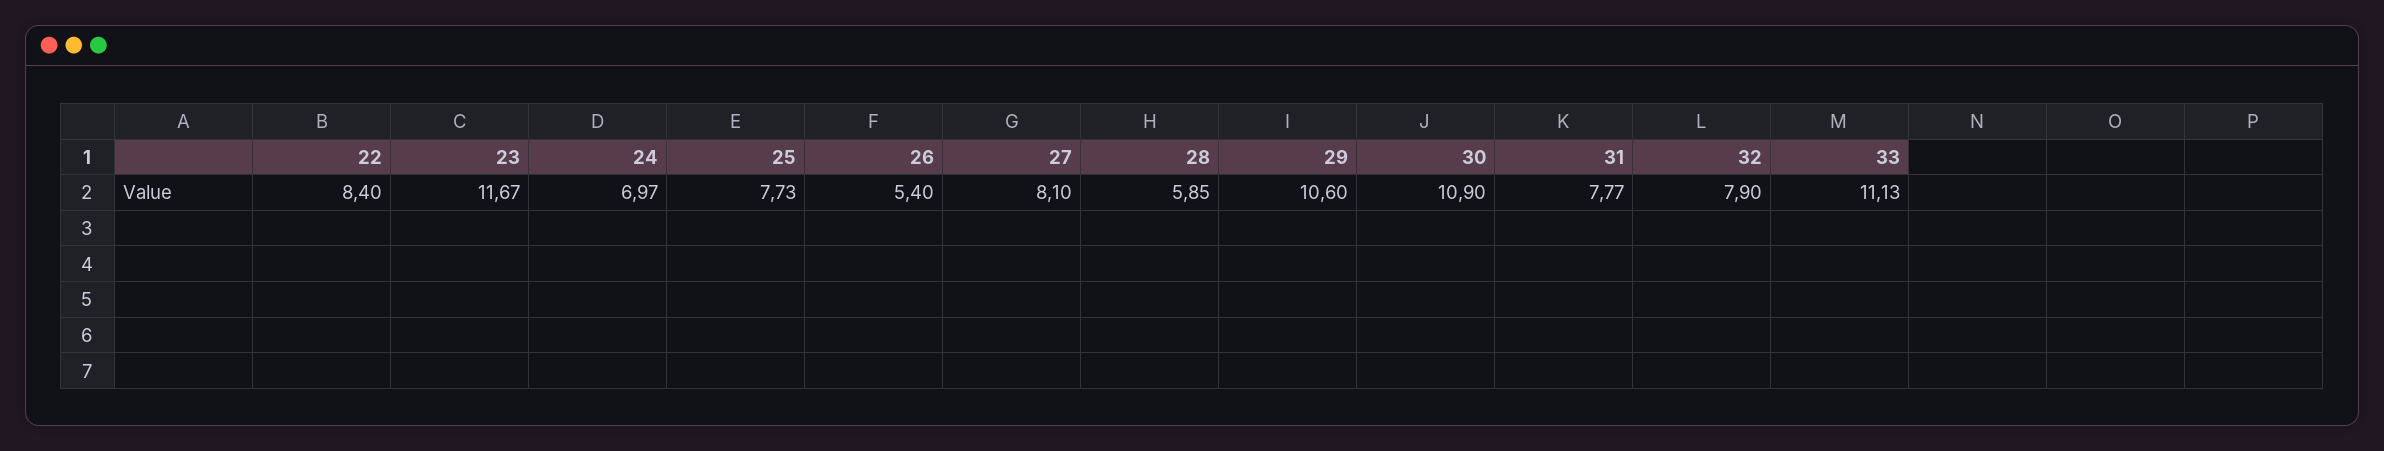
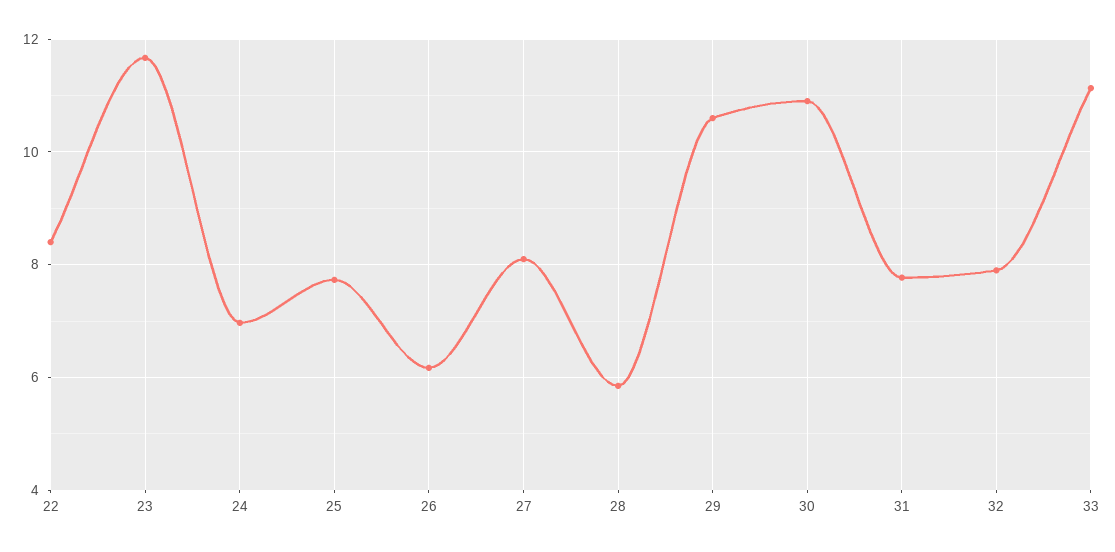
  {
    "22": 8.4,
    "23": 11.67,
    "24": 6.97,
    "25": 7.73,
-   "26": 5.4,
+   "26": 6.2,
    "27": 8.1,
    "28": 5.85,
    "29": 10.6,
    "30": 10.9,
    "31": 7.77,
    "32": 7.9,
    "33": 11.13
  }

